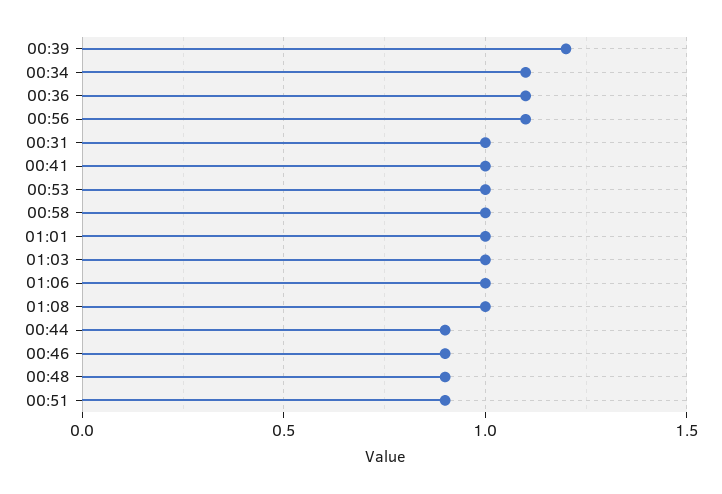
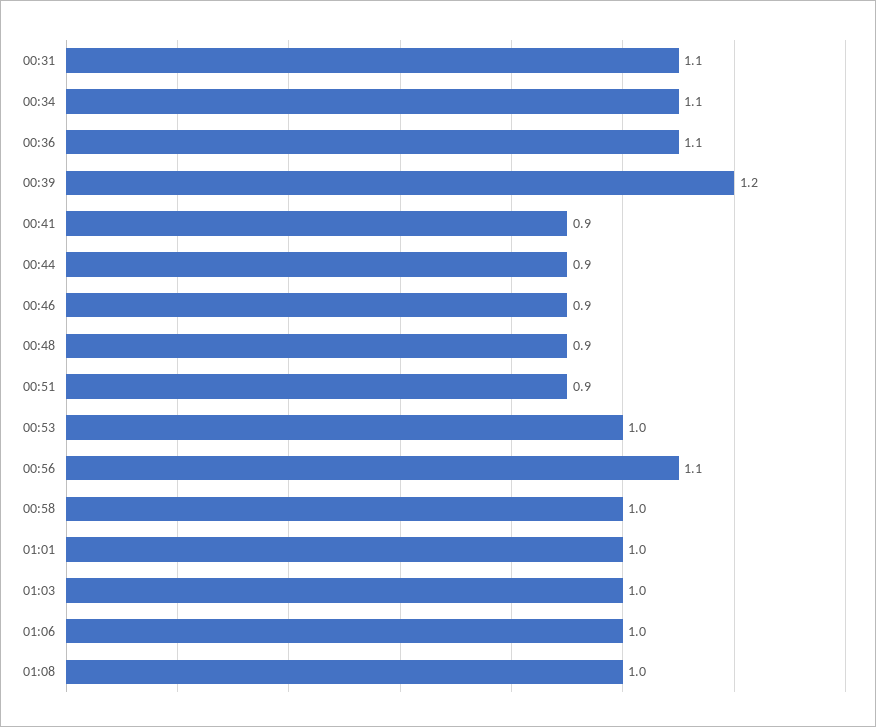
  {
    "00:39": 1.2,
    "00:34": 1.1,
    "00:36": 1.1,
    "00:56": 1.1,
-   "00:31": 1,
+   "00:31": 1.1,
-   "00:41": 1,
+   "00:41": 0.9,
    "00:53": 1,
    "00:58": 1,
    "01:01": 1,
    "01:03": 1,
    "01:06": 1,
    "01:08": 1,
    "00:44": 0.9,
    "00:46": 0.9,
    "00:48": 0.9,
    "00:51": 0.9
  }

